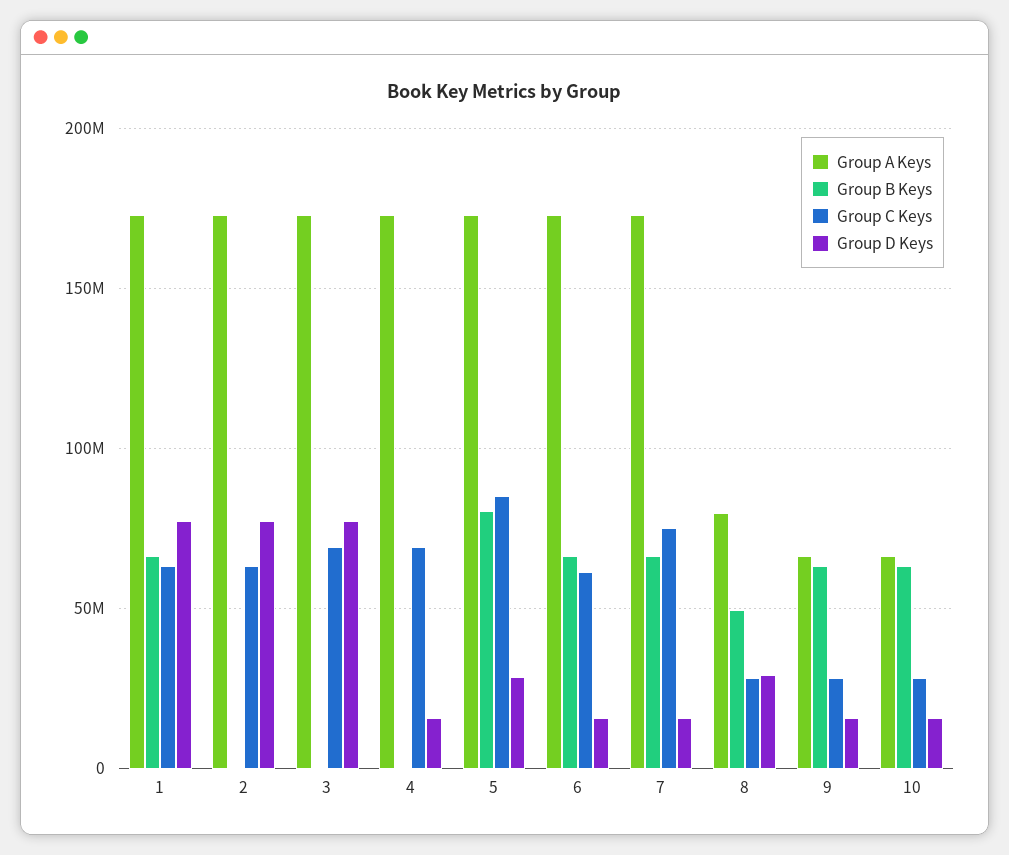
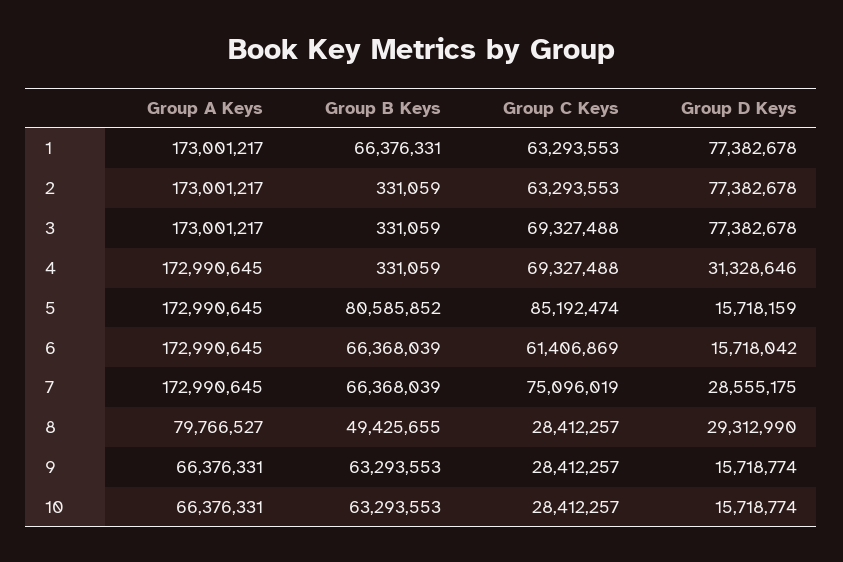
  {
    "Group A Keys": {
      "1": 173001217,
      "2": 173001217,
      "3": 173001217,
      "4": 172990645,
      "5": 172990645,
      "6": 172990645,
      "7": 172990645,
      "8": 79766527,
      "9": 66376331,
      "10": 66376331
    },
    "Group B Keys": {
      "1": 66376331,
      "2": 331059,
      "3": 331059,
      "4": 331059,
      "5": 80585852,
      "6": 66368039,
      "7": 66368039,
      "8": 49425655,
      "9": 63293553,
      "10": 63293553
    },
    "Group C Keys": {
      "1": 63293553,
      "2": 63293553,
      "3": 69327488,
      "4": 69327488,
      "5": 85192474,
      "6": 61406869,
      "7": 75096019,
      "8": 28412257,
      "9": 28412257,
      "10": 28412257
    },
    "Group D Keys": {
      "1": 77382678,
      "2": 77382678,
      "3": 77382678,
-     "4": 15000000,
+     "4": 31328646,
-     "5": 30000000,
+     "5": 15718159,
      "6": 15718042,
-     "7": 15000000,
+     "7": 28555175,
      "8": 29312990,
      "9": 15718774,
      "10": 15718774
    }
  }

